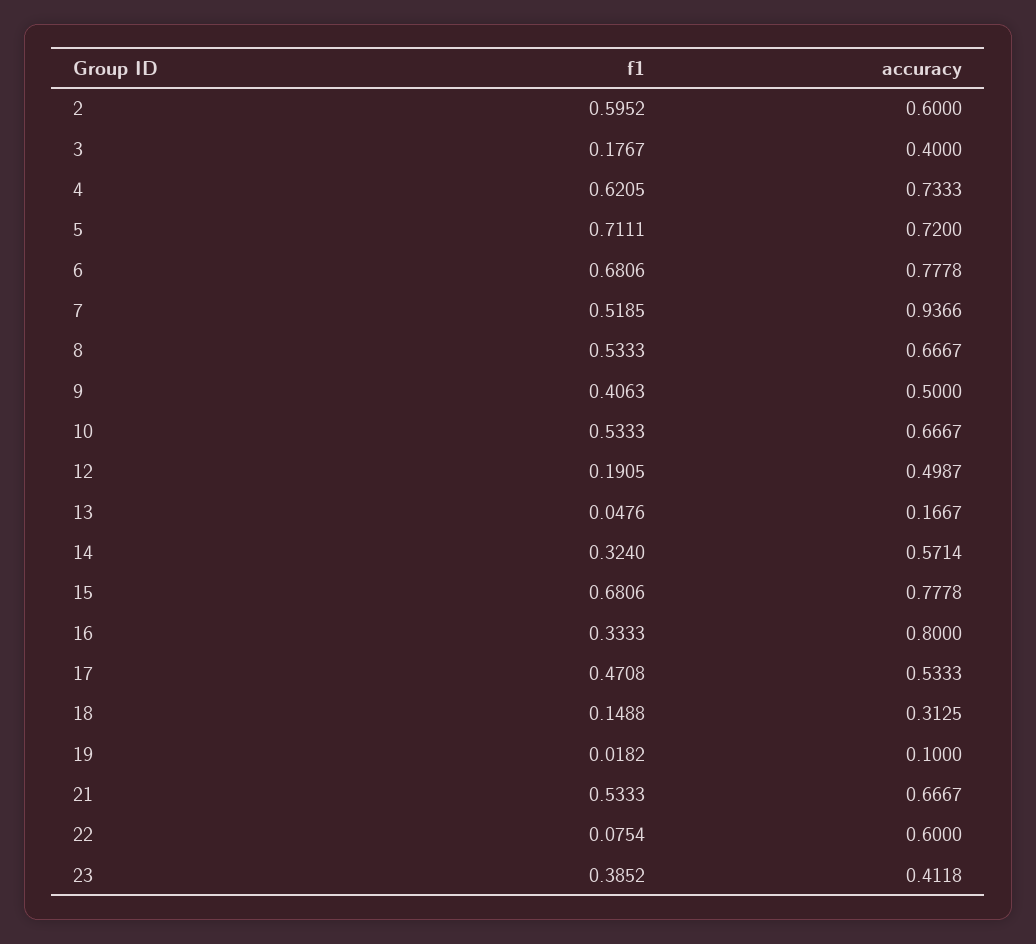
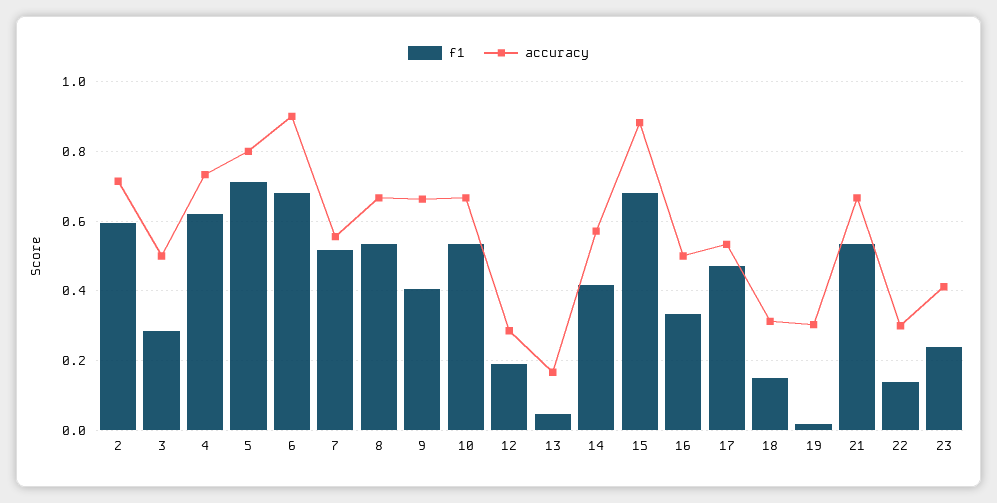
  {
    "f1": {
      "2": 0.5952,
-     "3": 0.1767,
+     "3": 0.28,
      "4": 0.6205,
      "5": 0.7111,
      "6": 0.6806,
      "7": 0.5185,
      "8": 0.5333,
      "9": 0.4063,
      "10": 0.5333,
      "12": 0.1905,
      "13": 0.0476,
-     "14": 0.324,
+     "14": 0.42,
      "15": 0.6806,
      "16": 0.3333,
      "17": 0.4708,
      "18": 0.1488,
      "19": 0.0182,
      "21": 0.5333,
-     "22": 0.0754,
+     "22": 0.14,
-     "23": 0.3852
+     "23": 0.24
    },
    "accuracy": {
-     "2": 0.6,
+     "2": 0.72,
-     "3": 0.4,
+     "3": 0.5,
      "4": 0.7333,
-     "5": 0.72,
+     "5": 0.8,
-     "6": 0.7778,
+     "6": 0.9,
-     "7": 0.9366,
+     "7": 0.56,
      "8": 0.6667,
-     "9": 0.5,
+     "9": 0.66,
      "10": 0.6667,
-     "12": 0.4987,
+     "12": 0.28,
      "13": 0.1667,
      "14": 0.5714,
-     "15": 0.7778,
+     "15": 0.88,
-     "16": 0.8,
+     "16": 0.5,
      "17": 0.5333,
      "18": 0.3125,
-     "19": 0.1,
+     "19": 0.3,
      "21": 0.6667,
-     "22": 0.6,
+     "22": 0.3,
      "23": 0.4118
    }
  }

